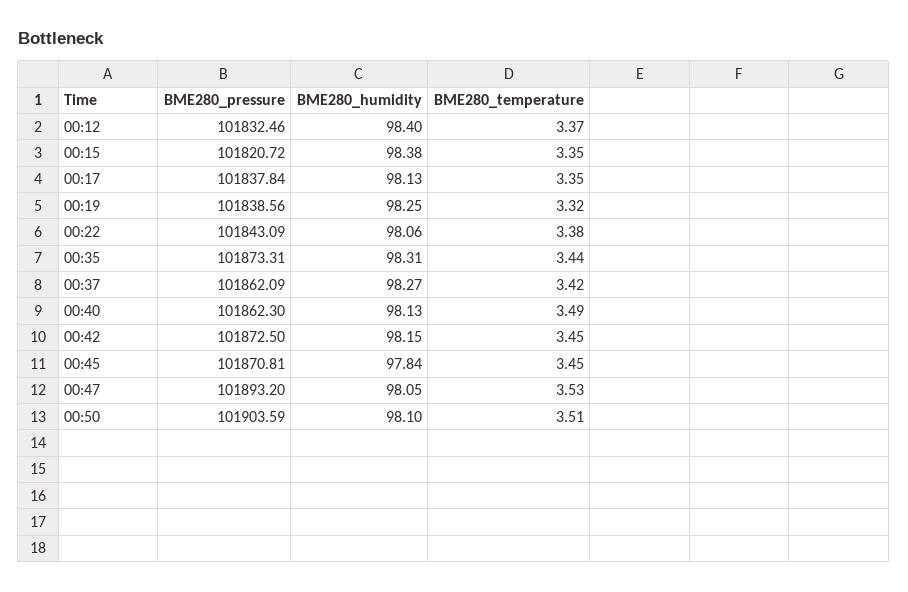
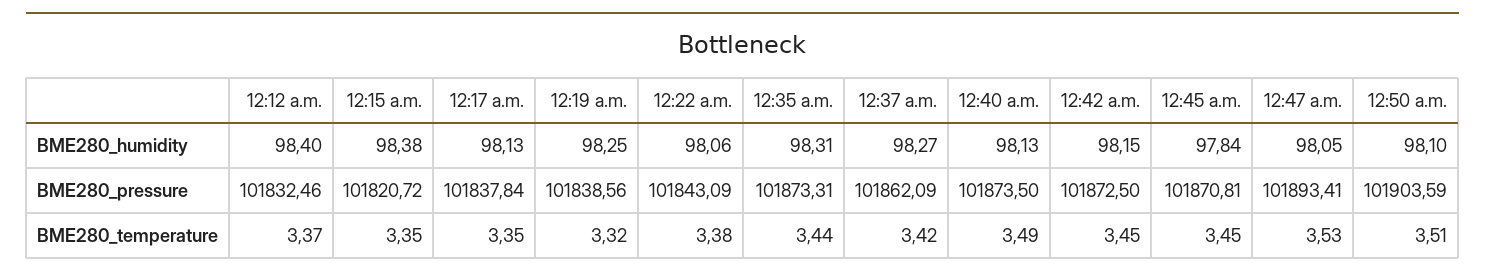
  {
    "BME280_pressure": {
      "00:12": 101832.46,
      "00:15": 101820.72,
      "00:17": 101837.84,
      "00:19": 101838.56,
      "00:22": 101843.09,
      "00:35": 101873.31,
      "00:37": 101862.09,
-     "00:40": 101862.3,
+     "00:40": 101873.5,
      "00:42": 101872.5,
      "00:45": 101870.81,
-     "00:47": 101893.2,
+     "00:47": 101893.41,
      "00:50": 101903.59
    },
    "BME280_humidity": {
      "00:12": 98.4,
      "00:15": 98.38,
      "00:17": 98.13,
      "00:19": 98.25,
      "00:22": 98.06,
      "00:35": 98.31,
      "00:37": 98.27,
      "00:40": 98.13,
      "00:42": 98.15,
      "00:45": 97.84,
      "00:47": 98.05,
      "00:50": 98.1
    },
    "BME280_temperature": {
      "00:12": 3.37,
      "00:15": 3.35,
      "00:17": 3.35,
      "00:19": 3.32,
      "00:22": 3.38,
      "00:35": 3.44,
      "00:37": 3.42,
      "00:40": 3.49,
      "00:42": 3.45,
      "00:45": 3.45,
      "00:47": 3.53,
      "00:50": 3.51
    }
  }

